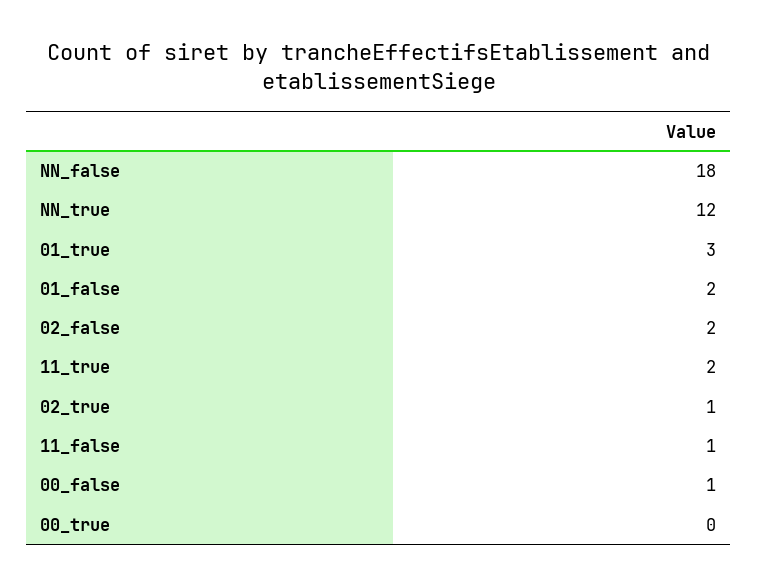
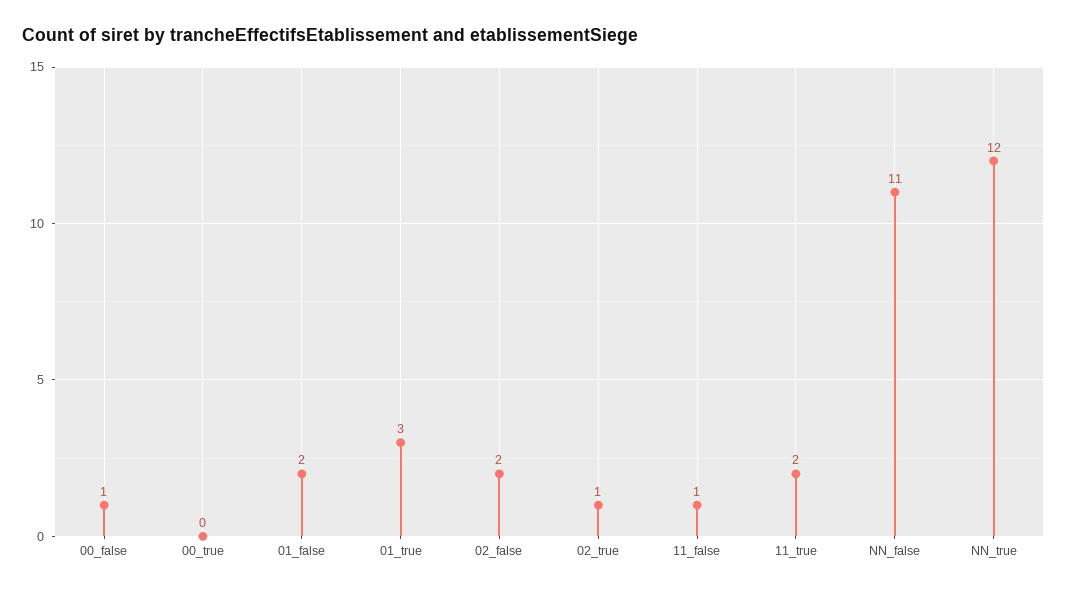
  {
-   "NN_false": 18,
+   "NN_false": 11,
    "NN_true": 12,
    "01_true": 3,
    "01_false": 2,
    "02_false": 2,
    "11_true": 2,
    "02_true": 1,
    "11_false": 1,
    "00_false": 1,
    "00_true": 0
  }

